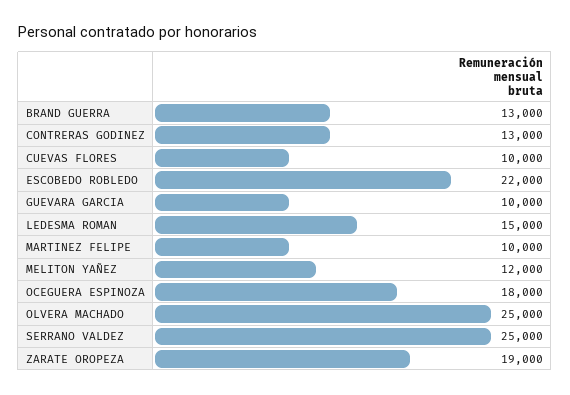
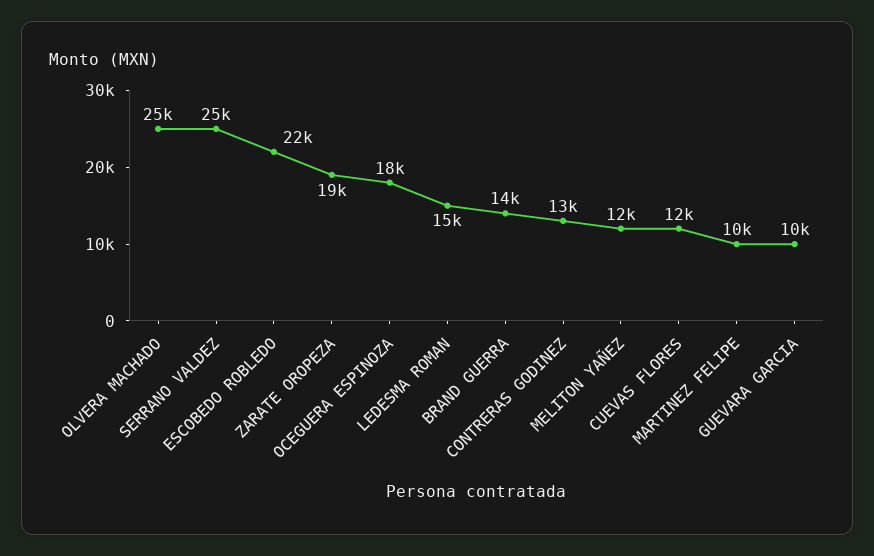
  {
-   "BRAND GUERRA": 13000,
+   "BRAND GUERRA": 14000,
    "CONTRERAS GODINEZ": 13000,
-   "CUEVAS FLORES": 10000,
+   "CUEVAS FLORES": 12000,
    "ESCOBEDO ROBLEDO": 22000,
    "GUEVARA GARCIA": 10000,
    "LEDESMA ROMAN": 15000,
    "MARTINEZ FELIPE": 10000,
    "MELITON YAÑEZ": 12000,
    "OCEGUERA ESPINOZA": 18000,
    "OLVERA MACHADO": 25000,
    "SERRANO VALDEZ": 25000,
    "ZARATE OROPEZA": 19000
  }

